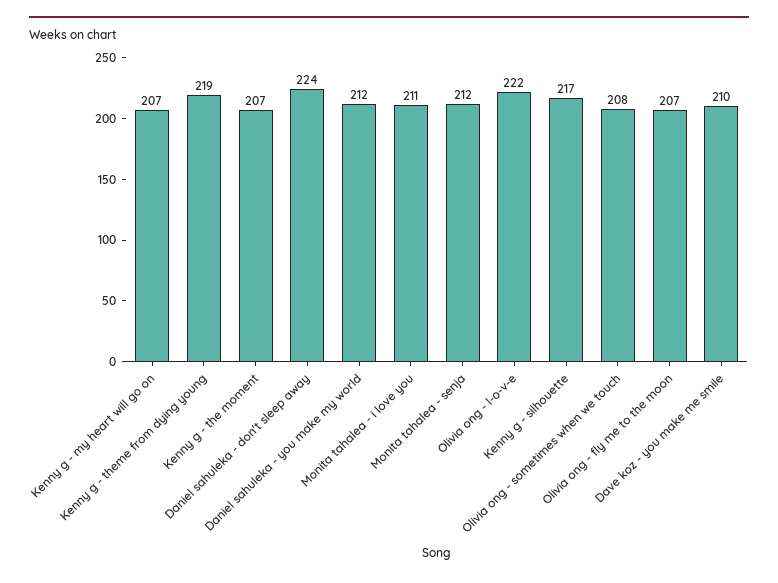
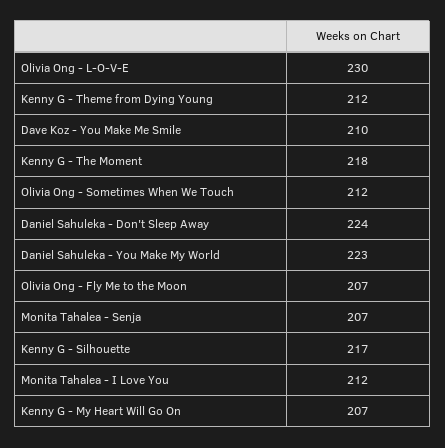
  {
    "Kenny g - my heart will go on": 207,
-   "Kenny g - theme from dying young": 219,
+   "Kenny g - theme from dying young": 212,
-   "Kenny g - the moment": 207,
+   "Kenny g - the moment": 218,
    "Daniel sahuleka - don't sleep away": 224,
-   "Daniel sahuleka - you make my world": 212,
+   "Daniel sahuleka - you make my world": 223,
-   "Monita tahalea - i love you": 211,
+   "Monita tahalea - i love you": 212,
-   "Monita tahalea - senja": 212,
+   "Monita tahalea - senja": 207,
-   "Olivia ong - l-o-v-e": 222,
+   "Olivia ong - l-o-v-e": 230,
    "Kenny g - silhouette": 217,
-   "Olivia ong - sometimes when we touch": 208,
+   "Olivia ong - sometimes when we touch": 212,
    "Olivia ong - fly me to the moon": 207,
    "Dave koz - you make me smile": 210
  }

